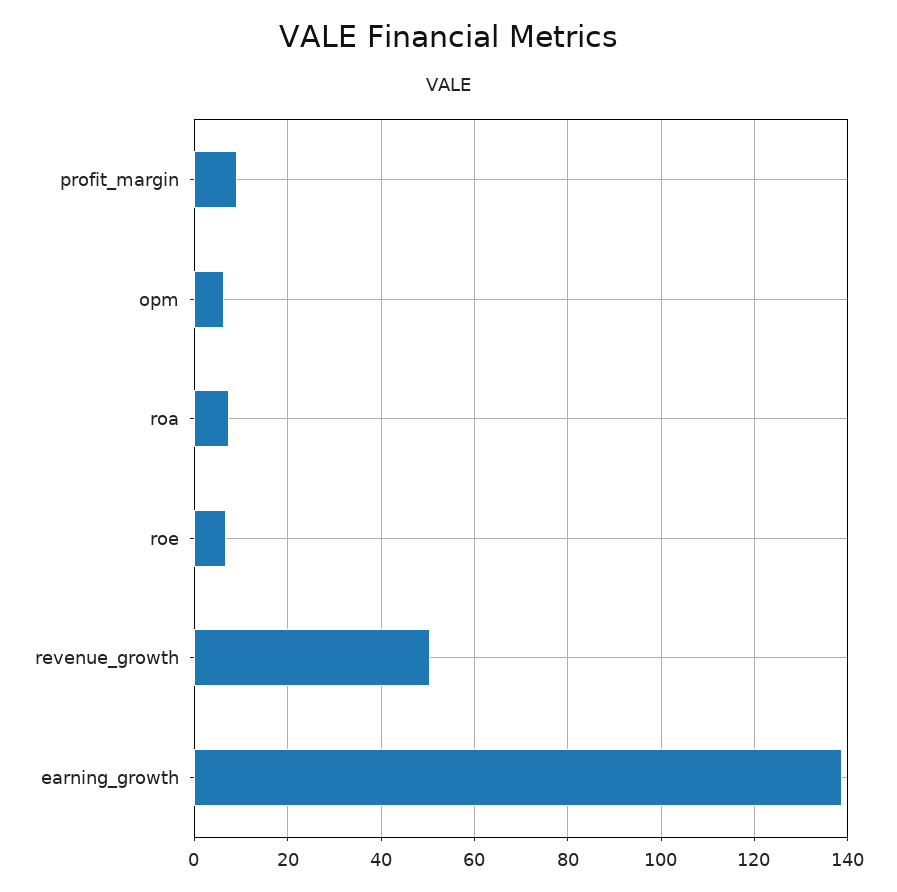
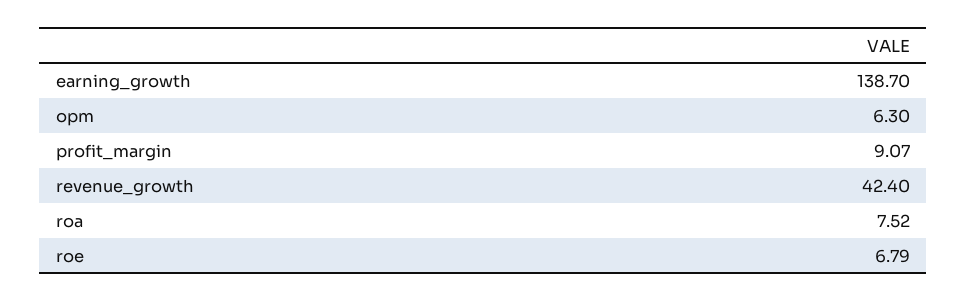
  {
    "profit_margin": 9.07,
    "opm": 6.3,
    "roa": 7.52,
    "roe": 6.79,
-   "revenue_growth": 50,
+   "revenue_growth": 42.4,
    "earning_growth": 138.7
  }

